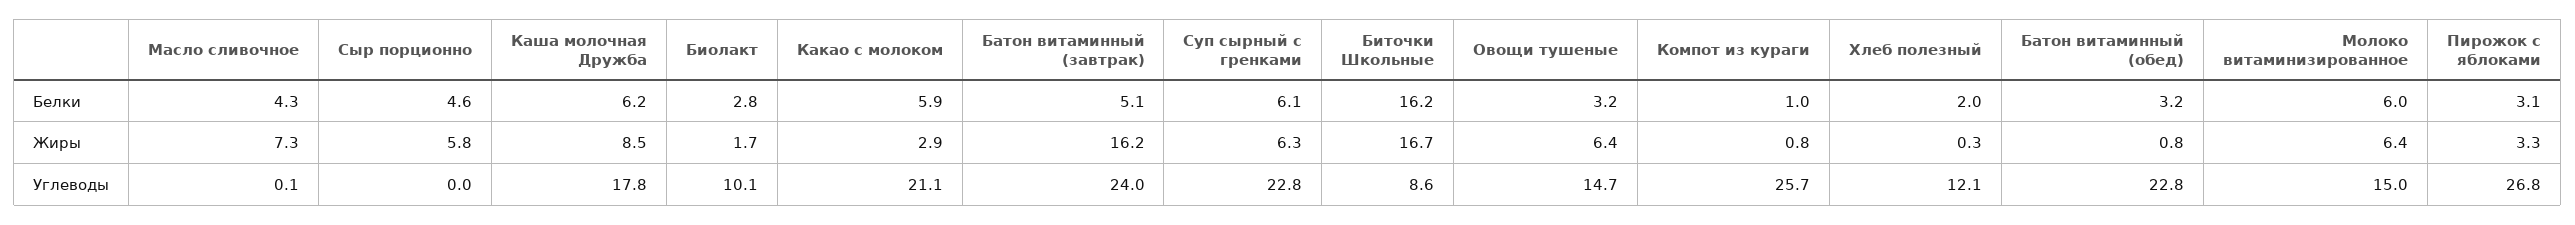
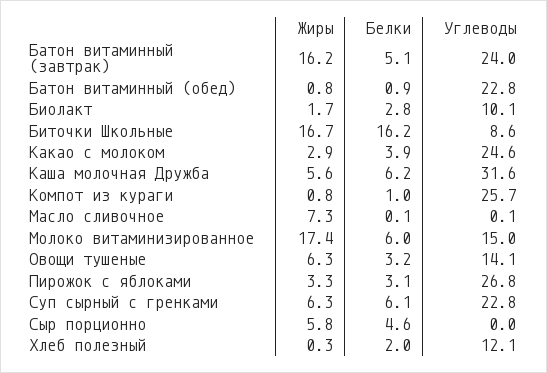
  {
    "Масло сливочное": {
-     "Белки": 4.3,
+     "Белки": 0.1,
      "Жиры": 7.3,
      "Углеводы": 0.1
    },
    "Сыр порционно": {
      "Белки": 4.6,
      "Жиры": 5.8,
      "Углеводы": 0
    },
    "Каша молочная Дружба": {
      "Белки": 6.2,
-     "Жиры": 8.5,
+     "Жиры": 5.6,
-     "Углеводы": 17.8
+     "Углеводы": 31.6
    },
    "Биолакт": {
      "Белки": 2.8,
      "Жиры": 1.7,
      "Углеводы": 10.1
    },
    "Какао с молоком": {
-     "Белки": 5.9,
+     "Белки": 3.9,
      "Жиры": 2.9,
-     "Углеводы": 21.1
+     "Углеводы": 24.6
    },
    "Батон витаминный (завтрак)": {
      "Белки": 5.1,
      "Жиры": 16.2,
      "Углеводы": 24
    },
    "Суп сырный с гренками": {
      "Белки": 6.1,
      "Жиры": 6.3,
      "Углеводы": 22.8
    },
    "Биточки Школьные": {
      "Белки": 16.2,
      "Жиры": 16.7,
      "Углеводы": 8.6
    },
    "Овощи тушеные": {
      "Белки": 3.2,
-     "Жиры": 6.4,
+     "Жиры": 6.3,
-     "Углеводы": 14.7
+     "Углеводы": 14.1
    },
    "Компот из кураги": {
      "Белки": 1,
      "Жиры": 0.8,
      "Углеводы": 25.7
    },
    "Хлеб полезный": {
      "Белки": 2,
      "Жиры": 0.3,
      "Углеводы": 12.1
    },
    "Батон витаминный (обед)": {
-     "Белки": 3.2,
+     "Белки": 0.9,
      "Жиры": 0.8,
      "Углеводы": 22.8
    },
    "Молоко витаминизированное": {
      "Белки": 6,
-     "Жиры": 6.4,
+     "Жиры": 17.4,
      "Углеводы": 15
    },
    "Пирожок с яблоками": {
      "Белки": 3.1,
      "Жиры": 3.3,
      "Углеводы": 26.8
    }
  }

